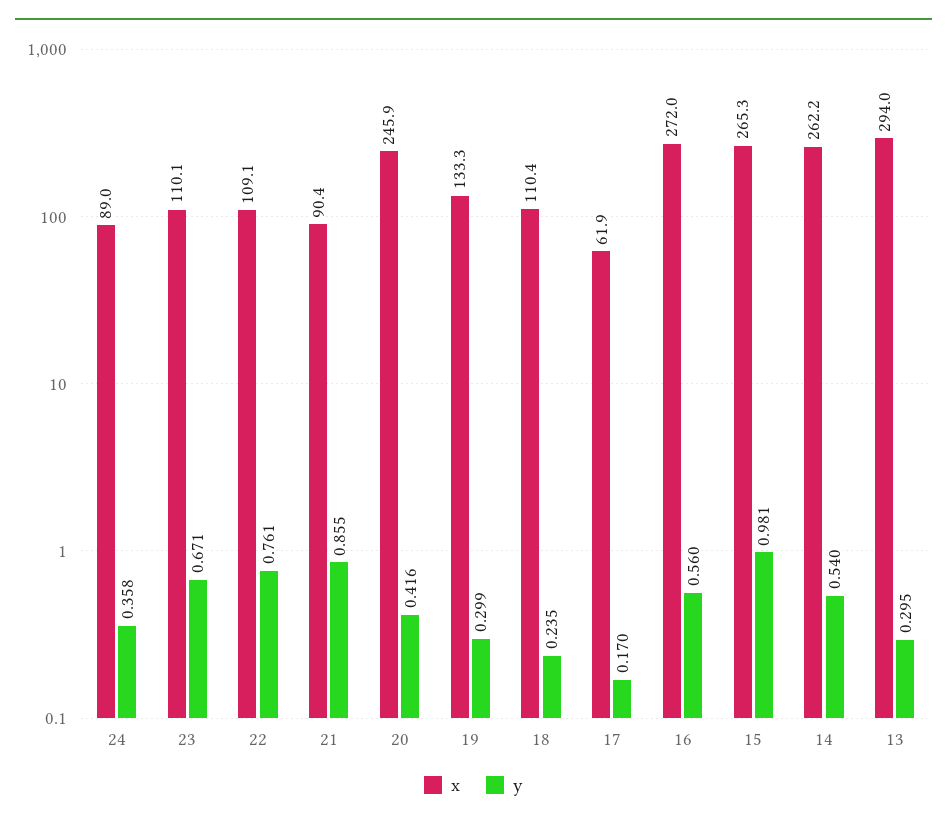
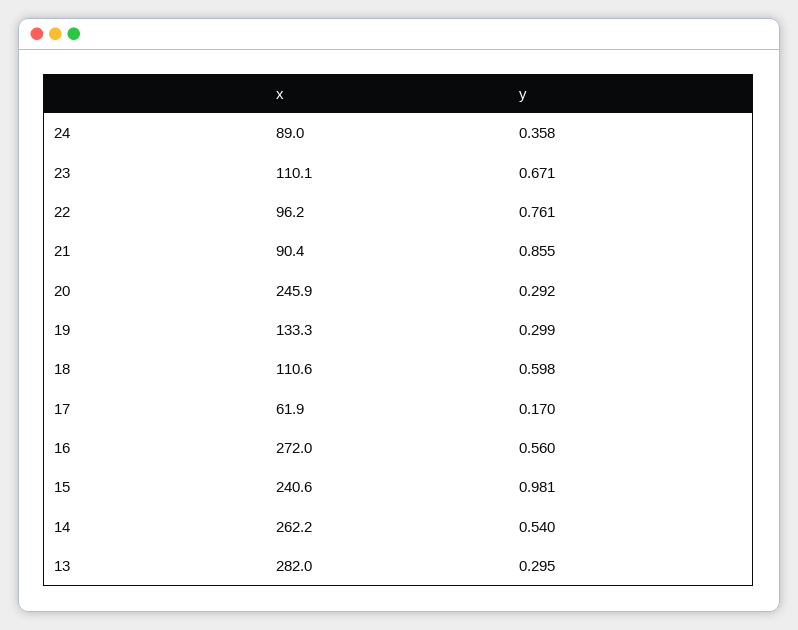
  {
    "x": {
      "24": 89,
      "23": 110.1,
-     "22": 109.1,
+     "22": 96.2,
      "21": 90.4,
      "20": 245.9,
      "19": 133.3,
-     "18": 110.4,
+     "18": 110.6,
      "17": 61.9,
      "16": 272,
-     "15": 265.3,
+     "15": 240.6,
      "14": 262.2,
-     "13": 294
+     "13": 282
    },
    "y": {
      "24": 0.358,
      "23": 0.671,
      "22": 0.761,
      "21": 0.855,
-     "20": 0.416,
+     "20": 0.292,
      "19": 0.299,
-     "18": 0.235,
+     "18": 0.598,
      "17": 0.17,
      "16": 0.56,
      "15": 0.981,
      "14": 0.54,
      "13": 0.295
    }
  }

